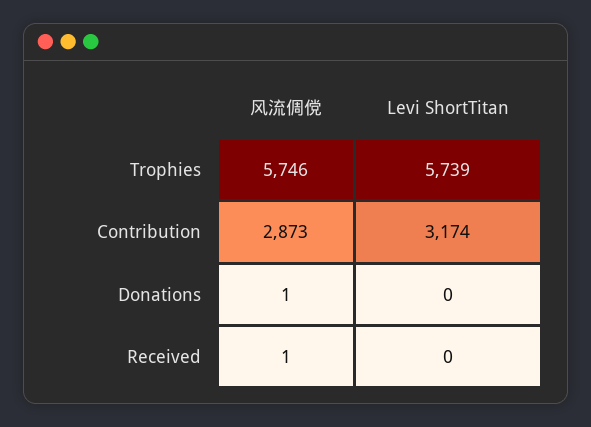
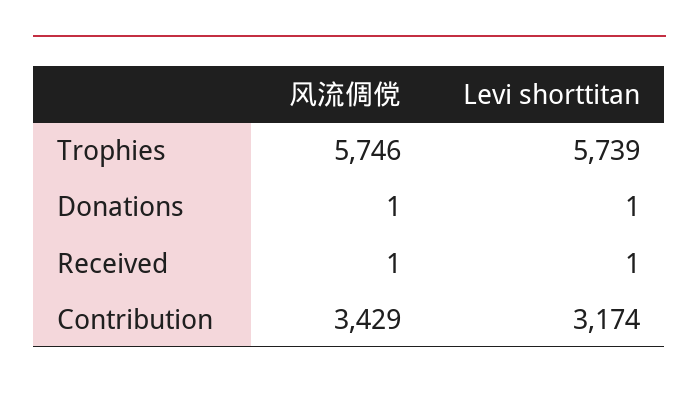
  {
    "风流倜傥": {
      "Trophies": 5746,
-     "Contribution": 2873,
+     "Contribution": 3429,
      "Donations": 1,
      "Received": 1
    },
    "Levi ShortTitan": {
      "Trophies": 5739,
      "Contribution": 3174,
-     "Donations": 0,
+     "Donations": 1,
-     "Received": 0
+     "Received": 1
    }
  }

